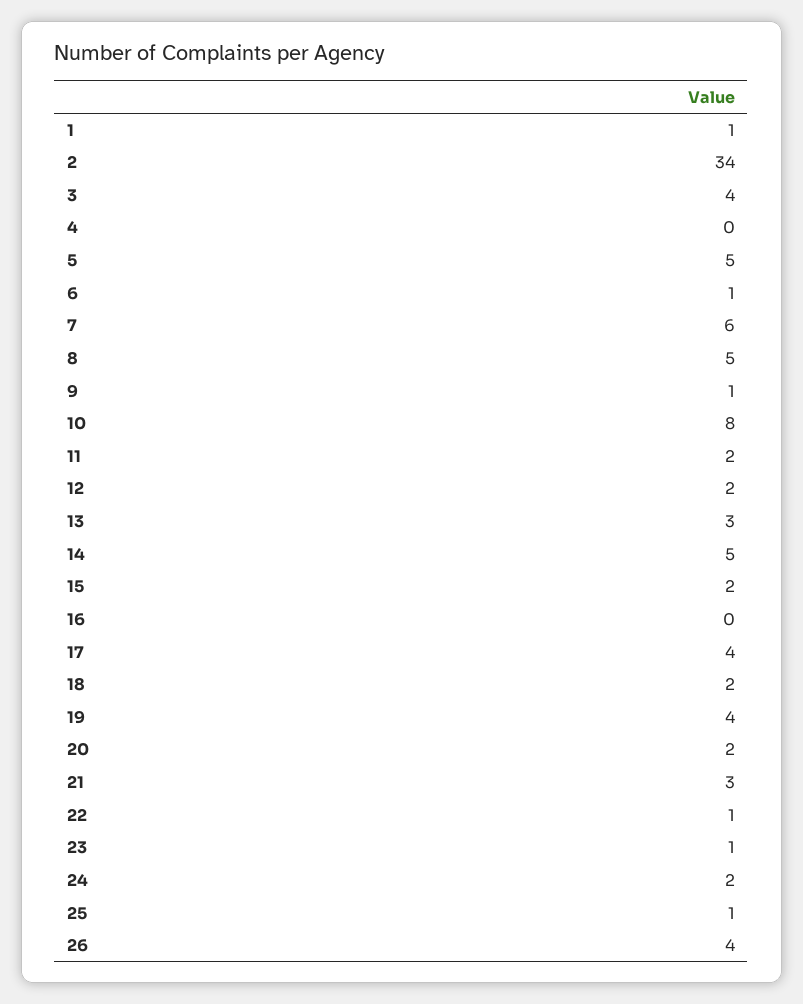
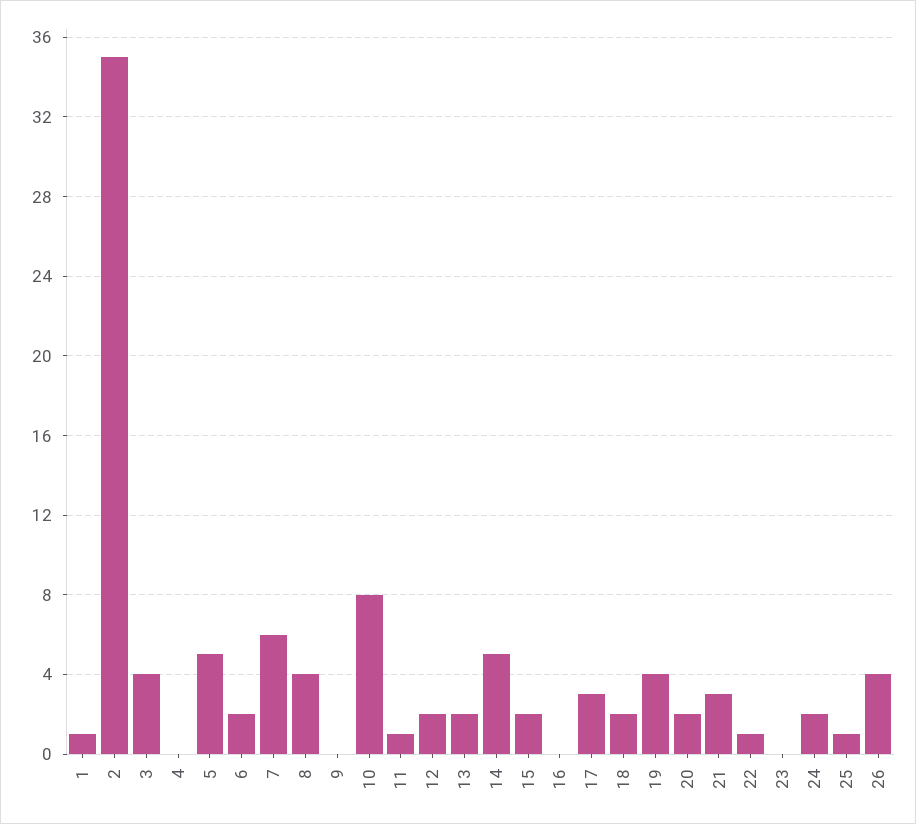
  {
    "1": 1,
-   "2": 34,
+   "2": 35,
    "3": 4,
    "4": 0,
    "5": 5,
-   "6": 1,
+   "6": 2,
    "7": 6,
-   "8": 5,
+   "8": 4,
-   "9": 1,
+   "9": 0,
    "10": 8,
-   "11": 2,
+   "11": 1,
    "12": 2,
-   "13": 3,
+   "13": 2,
    "14": 5,
    "15": 2,
    "16": 0,
-   "17": 4,
+   "17": 3,
    "18": 2,
    "19": 4,
    "20": 2,
    "21": 3,
    "22": 1,
-   "23": 1,
+   "23": 0,
    "24": 2,
    "25": 1,
    "26": 4
  }

